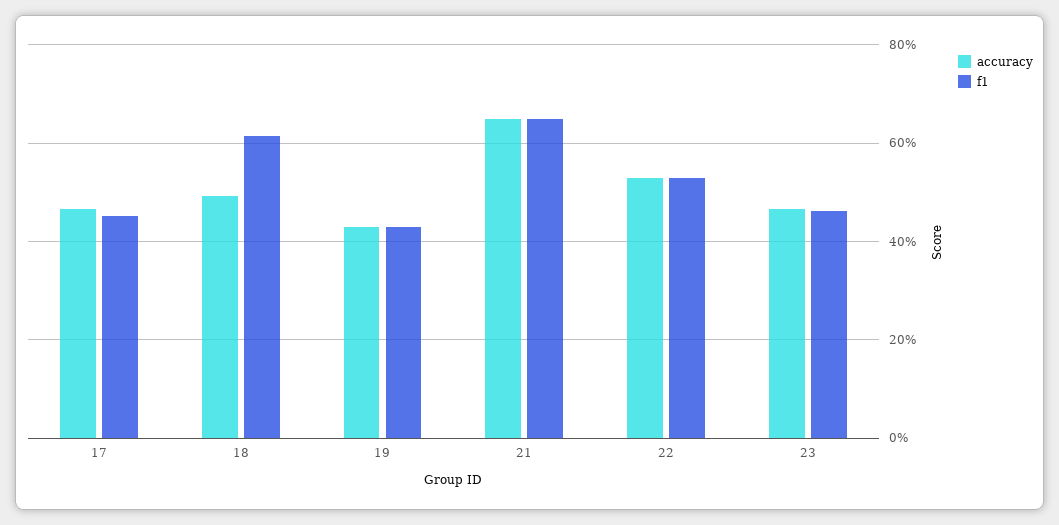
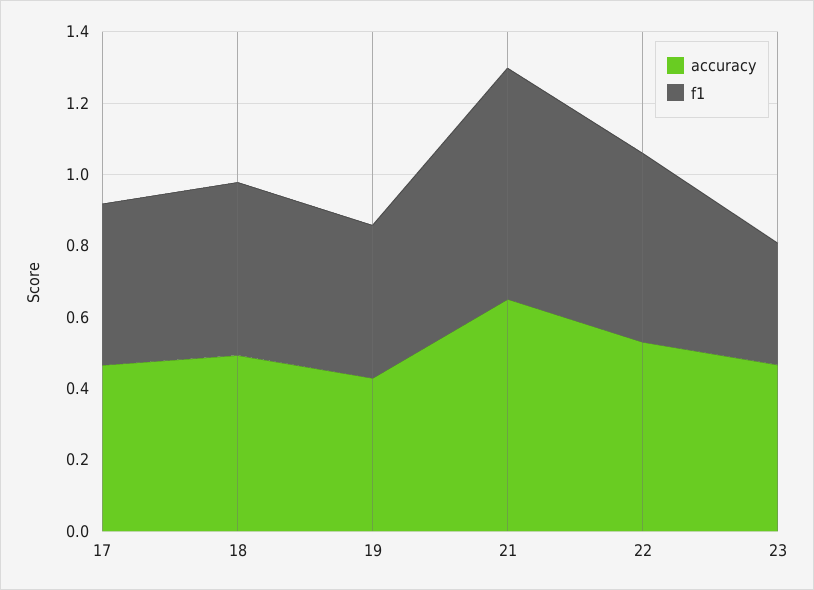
  {
    "accuracy": {
      "17": 0.46,
      "18": 0.5,
      "19": 0.42,
      "21": 0.66,
      "22": 0.52,
      "23": 0.46
    },
    "f1": {
      "17": 0.46,
-     "18": 0.62,
+     "18": 0.5,
      "19": 0.42,
      "21": 0.64,
      "22": 0.52,
-     "23": 0.46
+     "23": 0.35
    }
  }

